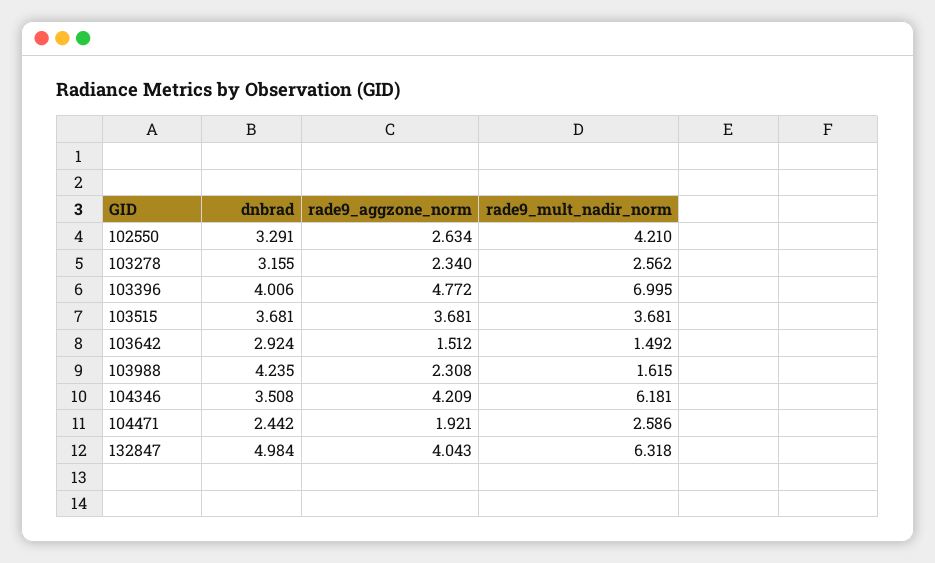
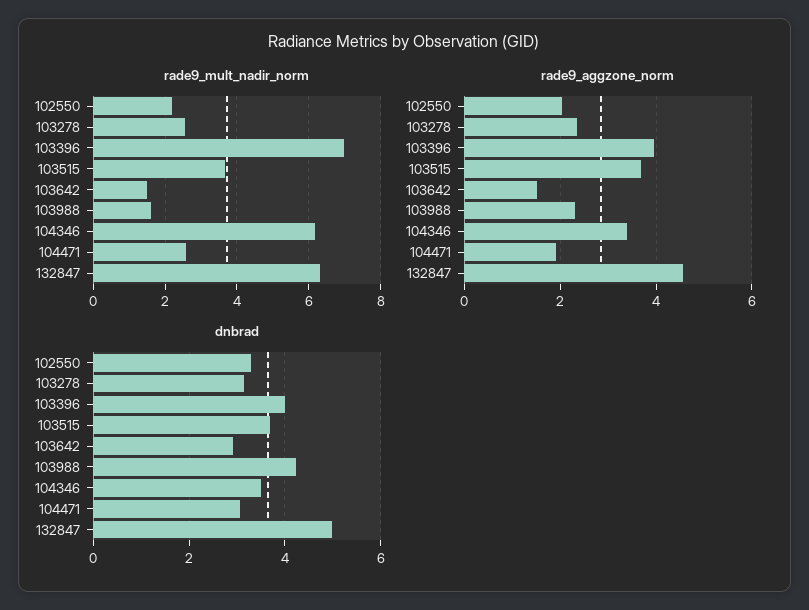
  {
    "dnbrad": {
      "102550": 3.291,
      "103278": 3.155,
      "103396": 4.006,
      "103515": 3.681,
      "103642": 2.924,
      "103988": 4.235,
      "104346": 3.508,
-     "104471": 2.442,
+     "104471": 3,
      "132847": 4.984
    },
    "rade9_aggzone_norm": {
-     "102550": 2.634,
+     "102550": 2,
      "103278": 2.34,
-     "103396": 4.772,
+     "103396": 4,
      "103515": 3.681,
      "103642": 1.512,
      "103988": 2.308,
-     "104346": 4.209,
+     "104346": 3.4,
      "104471": 1.921,
-     "132847": 4.043
+     "132847": 4.6
    },
    "rade9_mult_nadir_norm": {
-     "102550": 4.21,
+     "102550": 2.2,
      "103278": 2.562,
      "103396": 6.995,
      "103515": 3.681,
      "103642": 1.492,
      "103988": 1.615,
      "104346": 6.181,
      "104471": 2.586,
      "132847": 6.318
    }
  }

